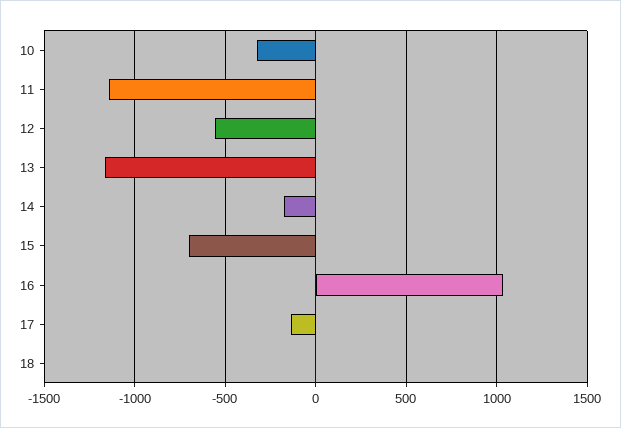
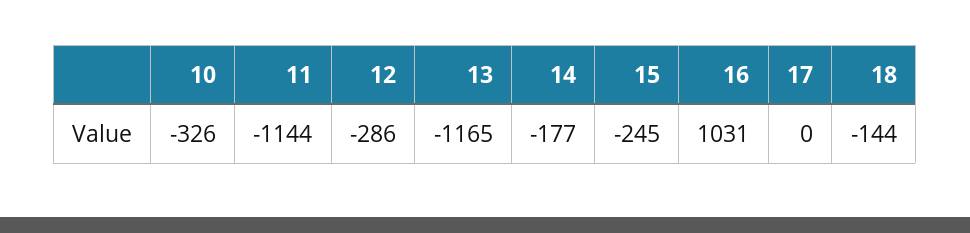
  {
    "10": -326,
    "11": -1144,
-   "12": -550,
+   "12": -286,
    "13": -1165,
    "14": -177,
-   "15": -700,
+   "15": -245,
    "16": 1031,
-   "17": -150,
+   "17": 0,
-   "18": 0
+   "18": -144
  }

